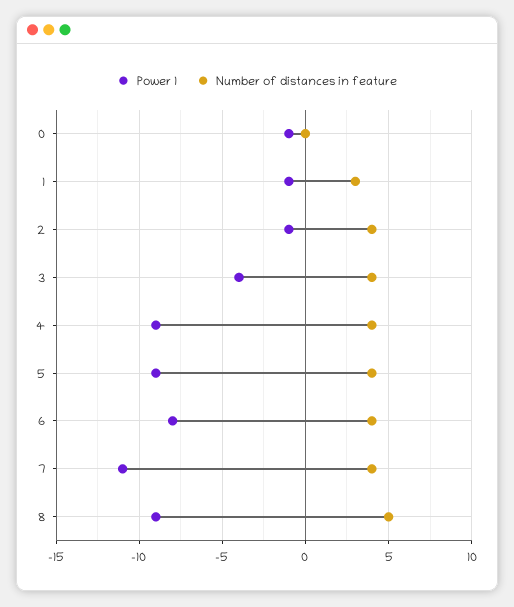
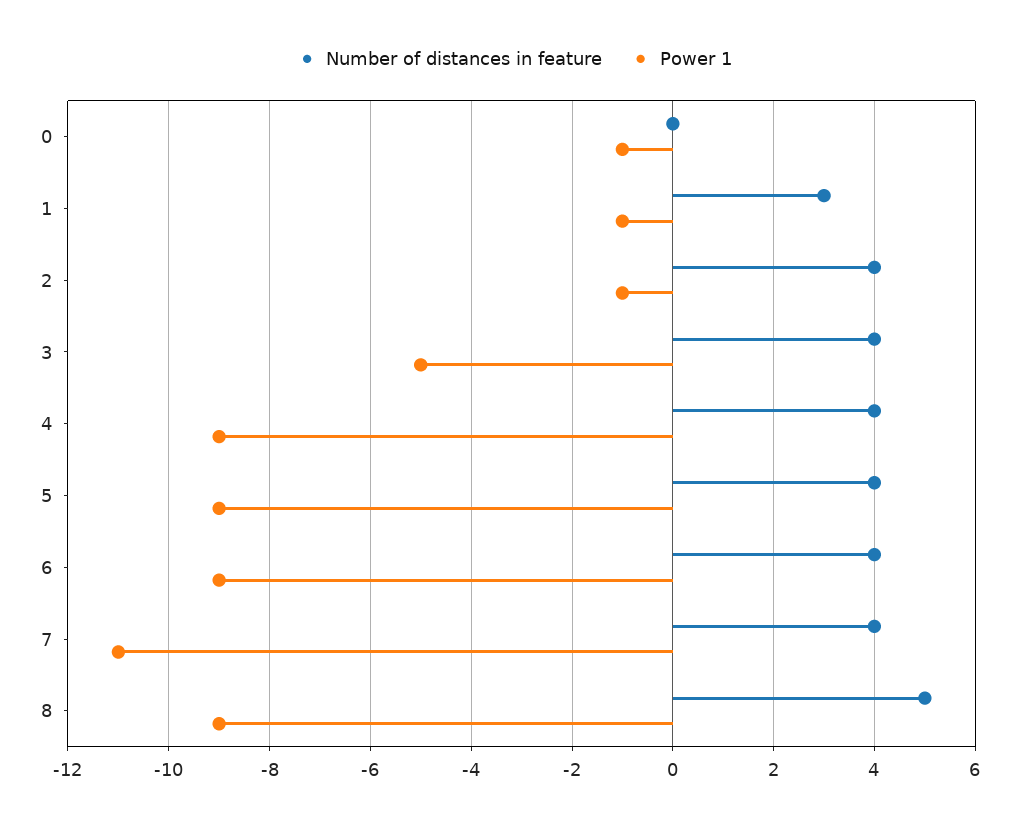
  {
    "Power 1": {
      "0": -1,
      "1": -1,
      "2": -1,
-     "3": -4,
+     "3": -5,
      "4": -9,
      "5": -9,
-     "6": -8,
+     "6": -9,
      "7": -11,
      "8": -9
    },
    "Number of distances in feature": {
      "0": 0,
      "1": 3,
      "2": 4,
      "3": 4,
      "4": 4,
      "5": 4,
      "6": 4,
      "7": 4,
      "8": 5
    }
  }

